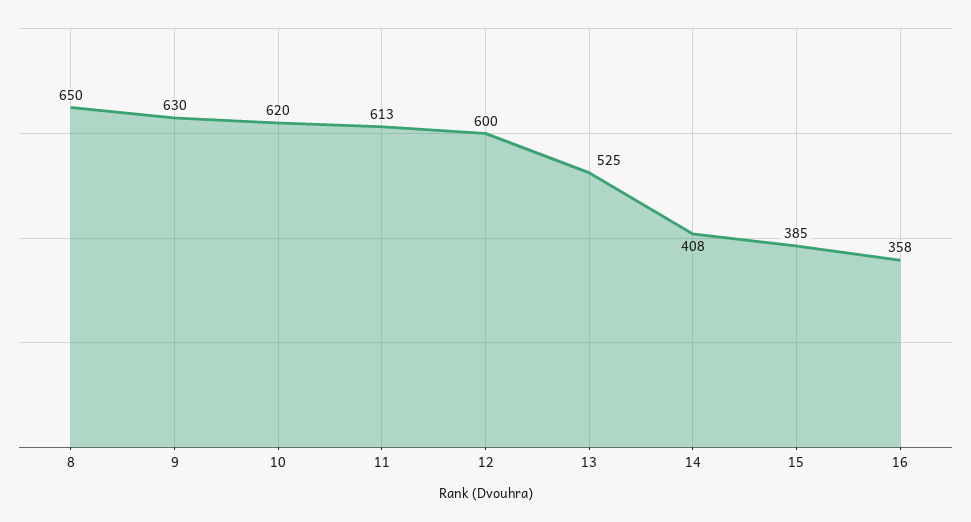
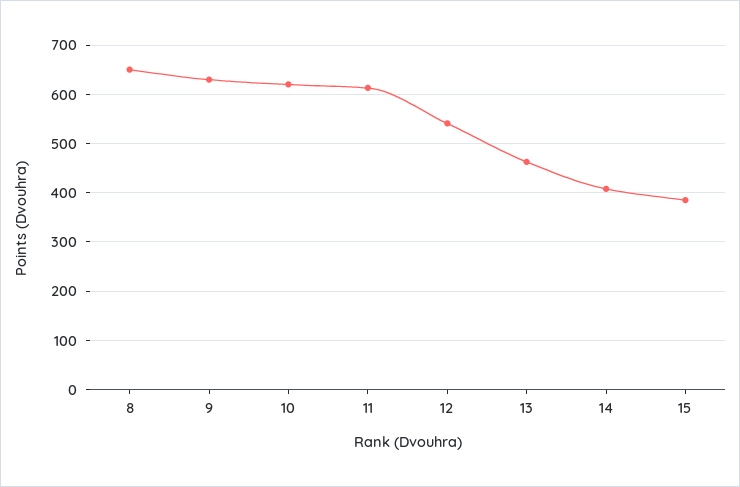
  {
    "8": 650,
    "9": 630,
    "10": 620,
    "11": 613,
-   "12": 600,
+   "12": 540,
-   "13": 525,
+   "13": 460,
    "14": 408,
-   "15": 385,
+   "15": 385
-   "16": 358
  }

